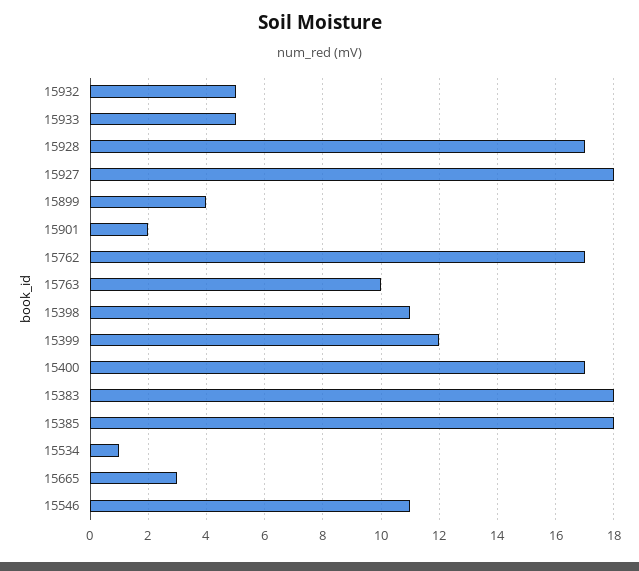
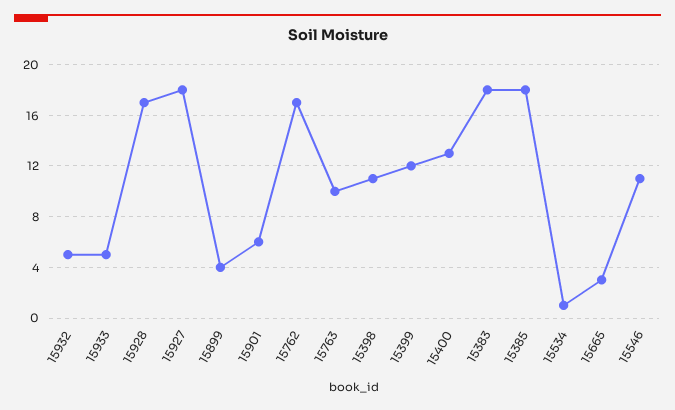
  {
    "15932": 5,
    "15933": 5,
    "15928": 17,
    "15927": 18,
    "15899": 4,
-   "15901": 2,
+   "15901": 6,
    "15762": 17,
    "15763": 10,
    "15398": 11,
    "15399": 12,
-   "15400": 17,
+   "15400": 13,
    "15383": 18,
    "15385": 18,
    "15534": 1,
    "15665": 3,
    "15546": 11
  }

